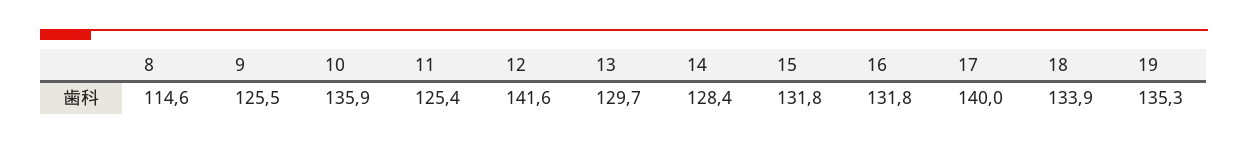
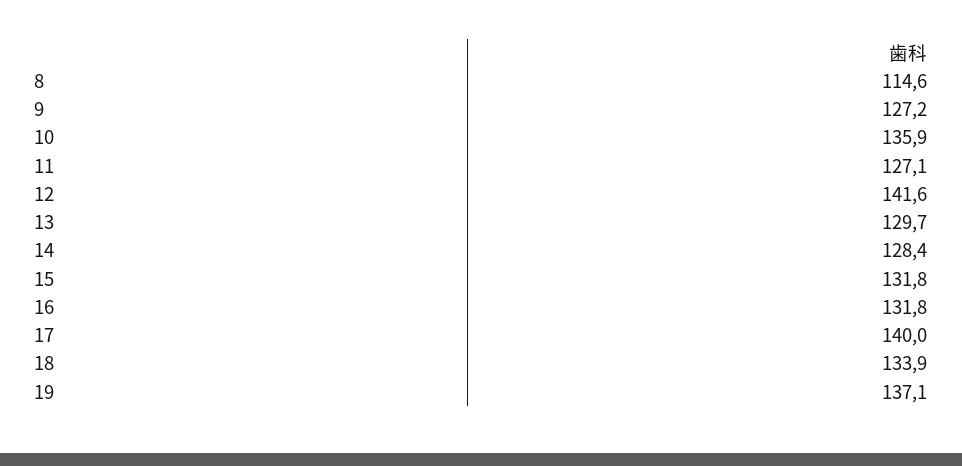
  {
    "8": 114.6,
-   "9": 125.5,
+   "9": 127.2,
    "10": 135.9,
-   "11": 125.4,
+   "11": 127.1,
    "12": 141.6,
    "13": 129.7,
    "14": 128.4,
    "15": 131.8,
    "16": 131.8,
    "17": 140,
    "18": 133.9,
-   "19": 135.3
+   "19": 137.1
  }

